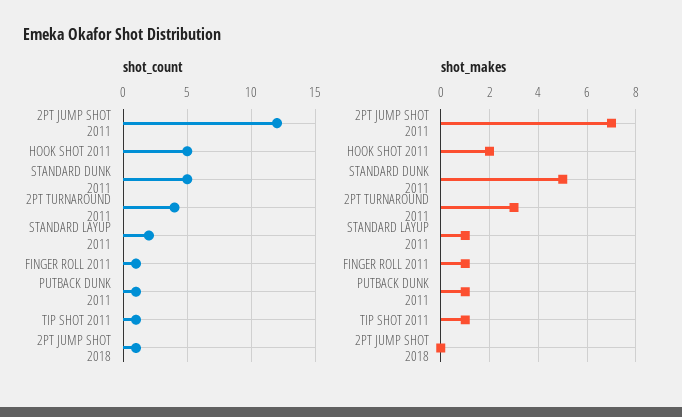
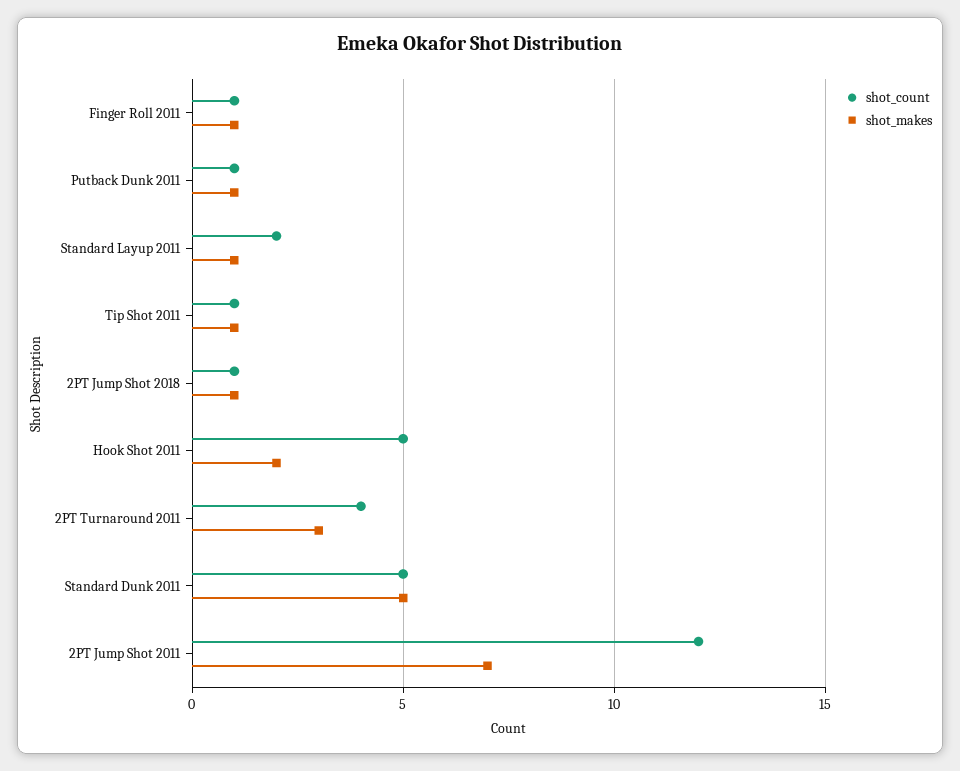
  {
    "shot_count": {
      "2PT JUMP SHOT 2011": 12,
      "HOOK SHOT 2011": 5,
      "STANDARD DUNK 2011": 5,
      "2PT TURNAROUND 2011": 4,
      "STANDARD LAYUP 2011": 2,
      "FINGER ROLL 2011": 1,
      "PUTBACK DUNK 2011": 1,
      "TIP SHOT 2011": 1,
      "2PT JUMP SHOT 2018": 1
    },
    "shot_makes": {
      "2PT JUMP SHOT 2011": 7,
      "HOOK SHOT 2011": 2,
      "STANDARD DUNK 2011": 5,
      "2PT TURNAROUND 2011": 3,
      "STANDARD LAYUP 2011": 1,
      "FINGER ROLL 2011": 1,
      "PUTBACK DUNK 2011": 1,
      "TIP SHOT 2011": 1,
-     "2PT JUMP SHOT 2018": 0
+     "2PT JUMP SHOT 2018": 1
    }
  }

